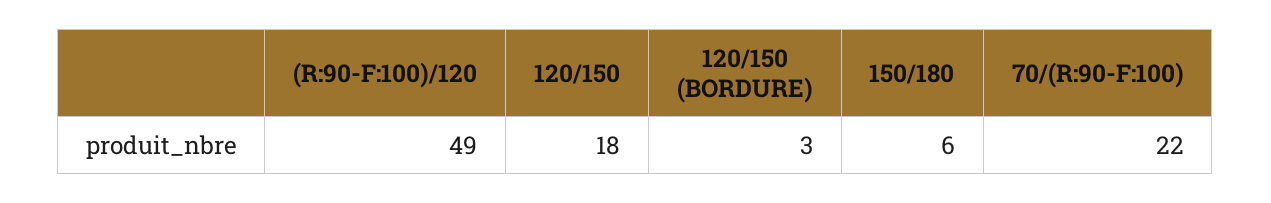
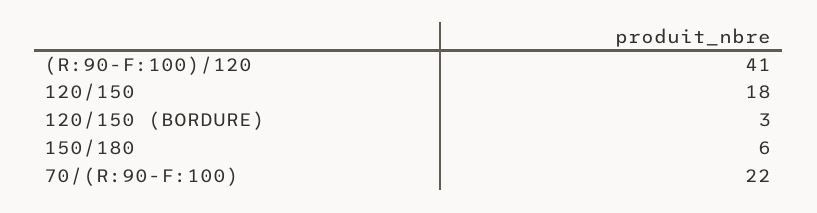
  {
-   "(R:90-F:100)/120": 49,
+   "(R:90-F:100)/120": 41,
    "120/150": 18,
    "120/150 (BORDURE)": 3,
    "150/180": 6,
    "70/(R:90-F:100)": 22
  }

